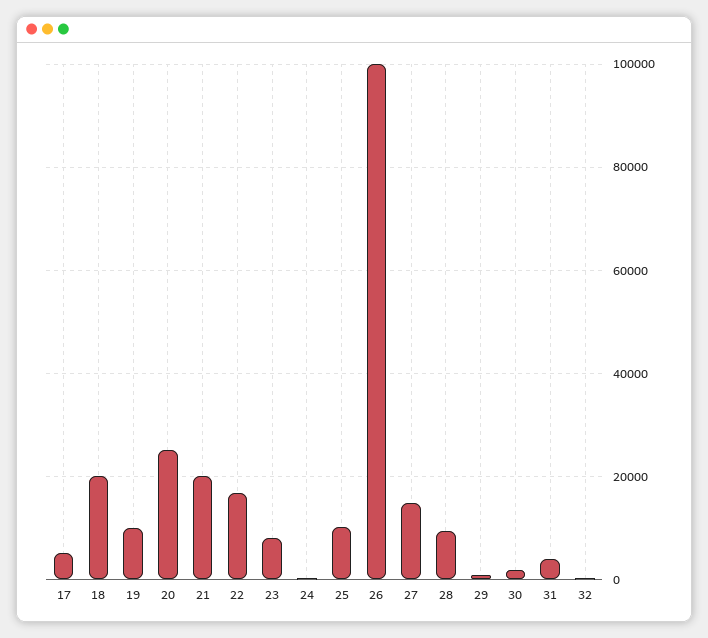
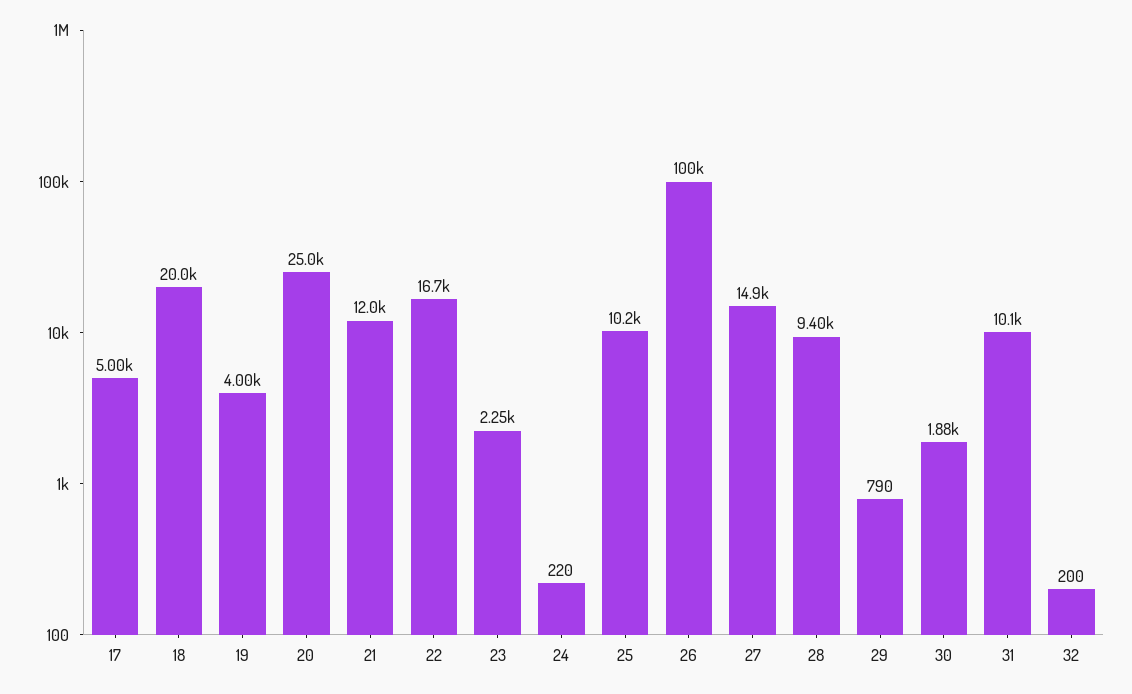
  {
    "17": 5000,
    "18": 20000,
-   "19": 10000,
+   "19": 4000,
    "20": 25000,
-   "21": 20000,
+   "21": 12000,
    "22": 16700,
-   "23": 8000,
+   "23": 2250,
    "24": 220,
    "25": 10200,
    "26": 100000,
    "27": 14900,
    "28": 9400,
    "29": 790,
    "30": 1880,
-   "31": 4000,
+   "31": 10100,
    "32": 200
  }

